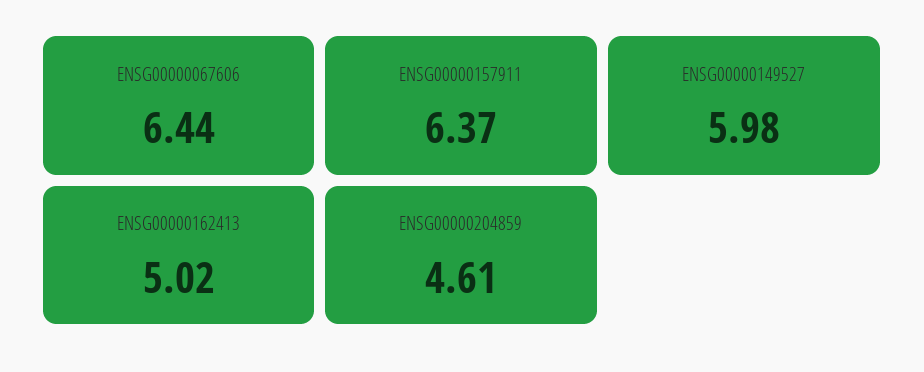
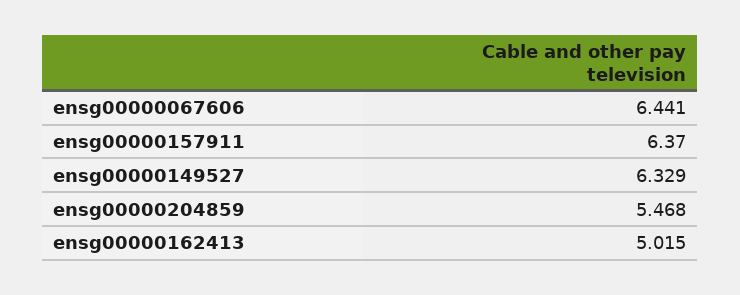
  {
    "ENSG00000067606": 6.441,
    "ENSG00000157911": 6.37,
-   "ENSG00000149527": 5.98,
+   "ENSG00000149527": 6.329,
    "ENSG00000162413": 5.015,
-   "ENSG00000204859": 4.61
+   "ENSG00000204859": 5.468
  }

